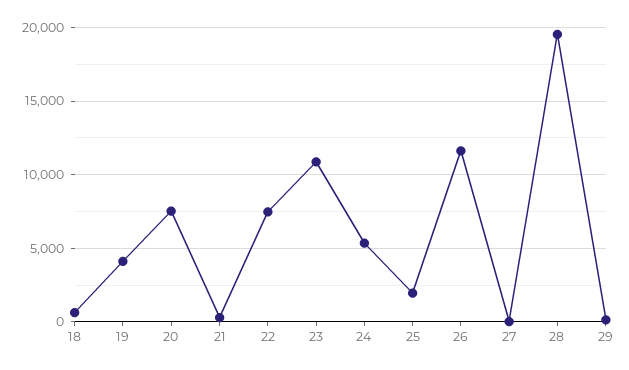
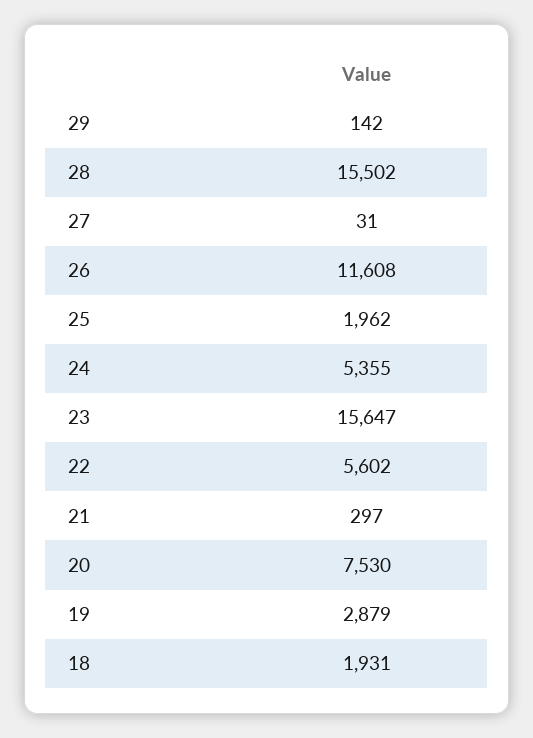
  {
-   "18": 500,
+   "18": 1931,
-   "19": 4000,
+   "19": 2879,
    "20": 7530,
    "21": 297,
-   "22": 7500,
+   "22": 5602,
-   "23": 11000,
+   "23": 15647,
    "24": 5355,
    "25": 1962,
    "26": 11608,
    "27": 31,
-   "28": 19500,
+   "28": 15502,
    "29": 142
  }

